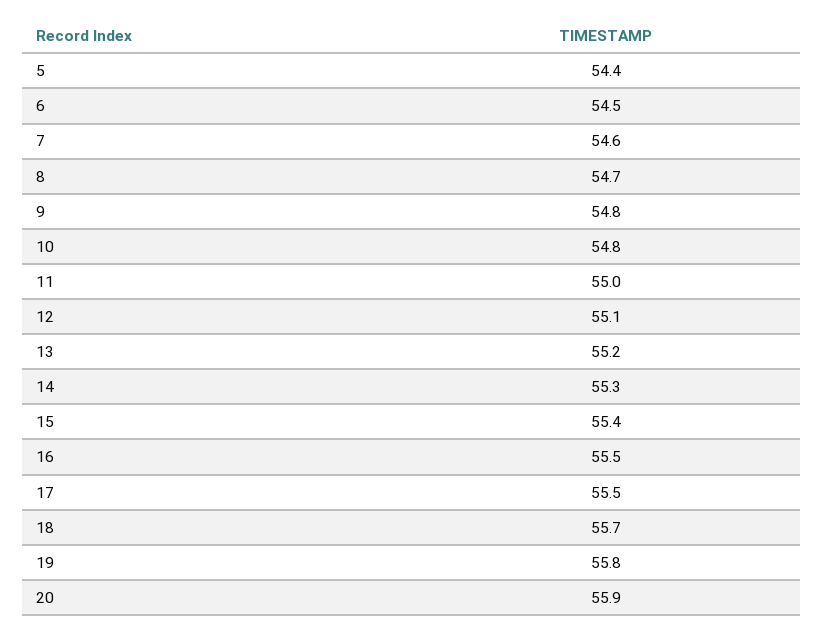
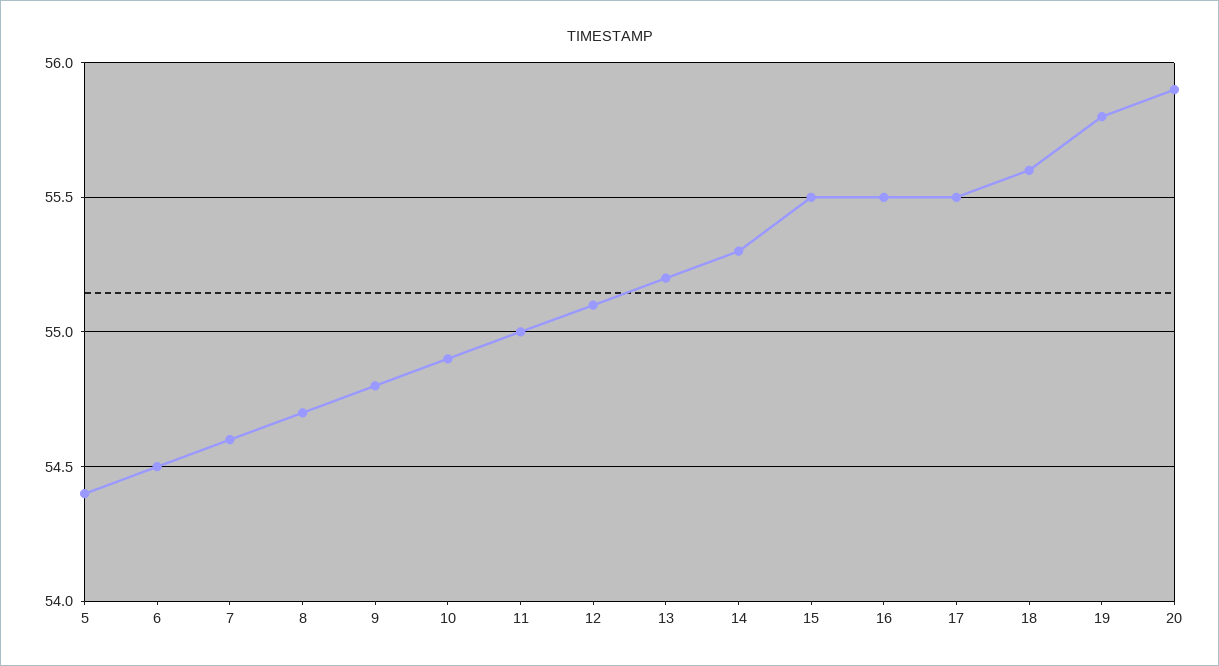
  {
    "5": 54.4,
    "6": 54.5,
    "7": 54.6,
    "8": 54.7,
    "9": 54.8,
-   "10": 54.8,
+   "10": 54.9,
    "11": 55,
    "12": 55.1,
    "13": 55.2,
    "14": 55.3,
-   "15": 55.4,
+   "15": 55.5,
    "16": 55.5,
    "17": 55.5,
-   "18": 55.7,
+   "18": 55.6,
    "19": 55.8,
    "20": 55.9
  }

